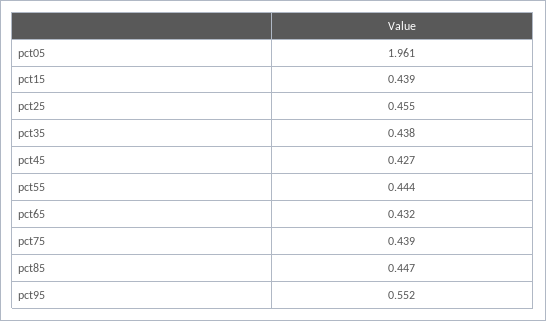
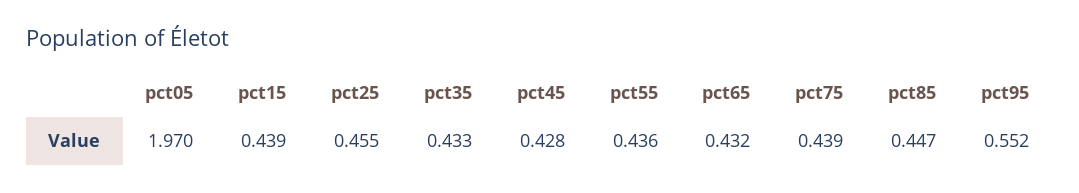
  {
-   "pct05": 1.961,
+   "pct05": 1.97,
    "pct15": 0.439,
    "pct25": 0.455,
-   "pct35": 0.438,
+   "pct35": 0.433,
-   "pct45": 0.427,
+   "pct45": 0.428,
-   "pct55": 0.444,
+   "pct55": 0.436,
    "pct65": 0.432,
    "pct75": 0.439,
    "pct85": 0.447,
    "pct95": 0.552
  }

